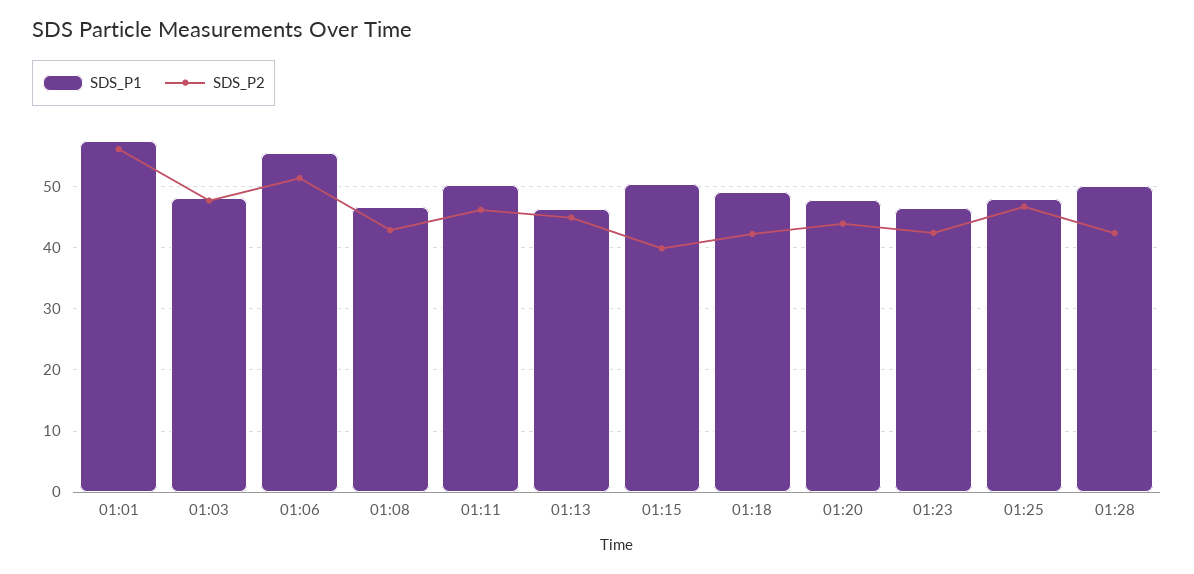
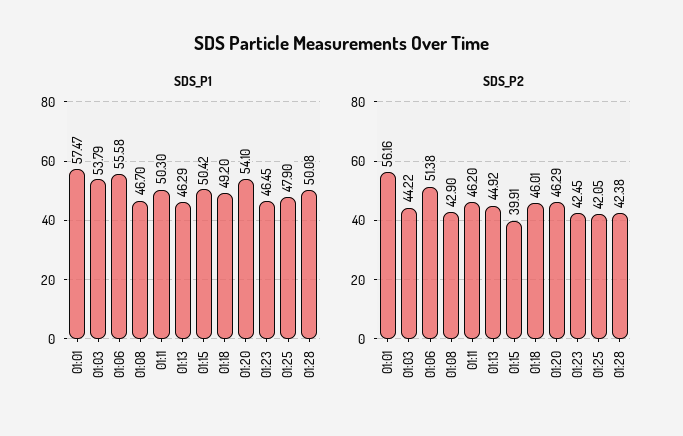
  {
    "SDS_P1": {
      "01:01": 57.47,
-     "01:03": 48,
+     "01:03": 53.79,
      "01:06": 55.58,
      "01:08": 46.7,
      "01:11": 50.3,
      "01:13": 46.29,
      "01:15": 50.42,
      "01:18": 49.2,
-     "01:20": 48,
+     "01:20": 54.1,
      "01:23": 46.45,
      "01:25": 47.9,
      "01:28": 50.08
    },
    "SDS_P2": {
      "01:01": 56.16,
-     "01:03": 48,
+     "01:03": 44.22,
      "01:06": 51.38,
      "01:08": 42.9,
      "01:11": 46.2,
      "01:13": 44.92,
      "01:15": 39.91,
-     "01:18": 42,
+     "01:18": 46.01,
-     "01:20": 44,
+     "01:20": 46.29,
      "01:23": 42.45,
-     "01:25": 47,
+     "01:25": 42.05,
      "01:28": 42.38
    }
  }

